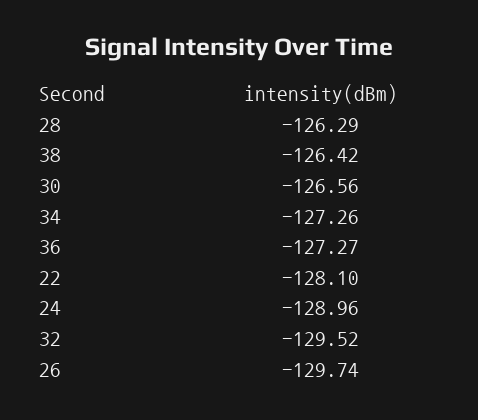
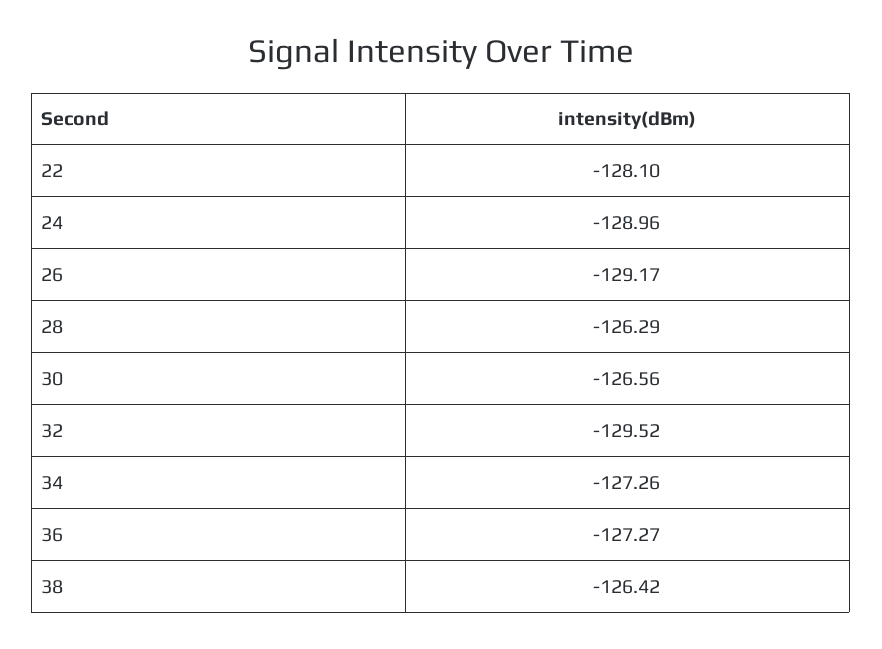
  {
    "28": -126.29,
    "38": -126.42,
    "30": -126.56,
    "34": -127.26,
    "36": -127.27,
    "22": -128.1,
    "24": -128.96,
    "32": -129.52,
-   "26": -129.74
+   "26": -129.17
  }

